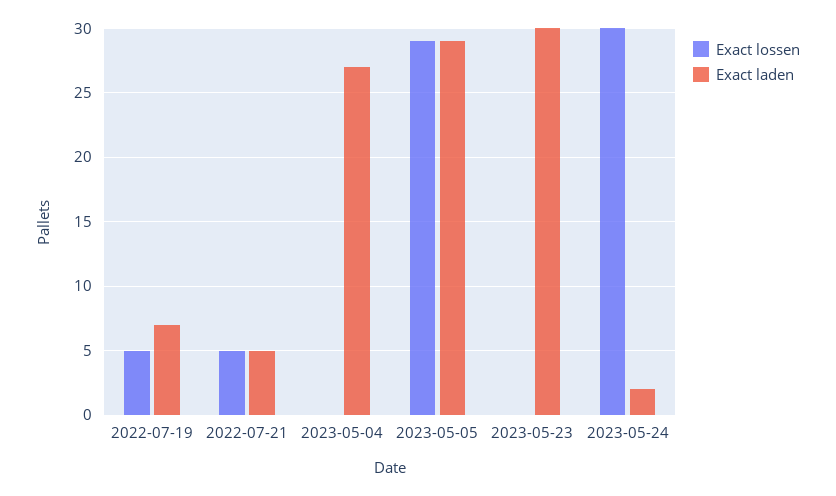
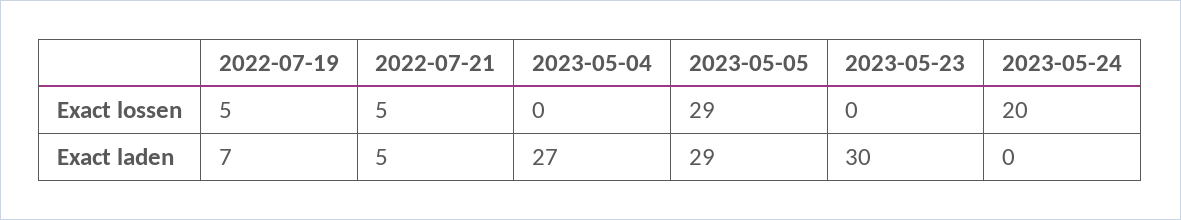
  {
    "Exact lossen": {
      "2022-07-19": 5,
      "2022-07-21": 5,
      "2023-05-04": 0,
      "2023-05-05": 29,
      "2023-05-23": 0,
-     "2023-05-24": 30
+     "2023-05-24": 20
    },
    "Exact laden": {
      "2022-07-19": 7,
      "2022-07-21": 5,
      "2023-05-04": 27,
      "2023-05-05": 29,
      "2023-05-23": 30,
-     "2023-05-24": 2
+     "2023-05-24": 0
    }
  }

